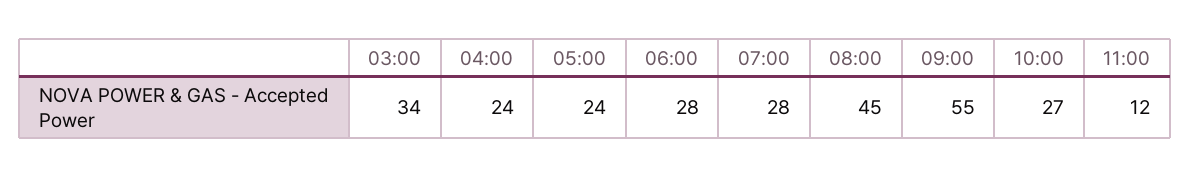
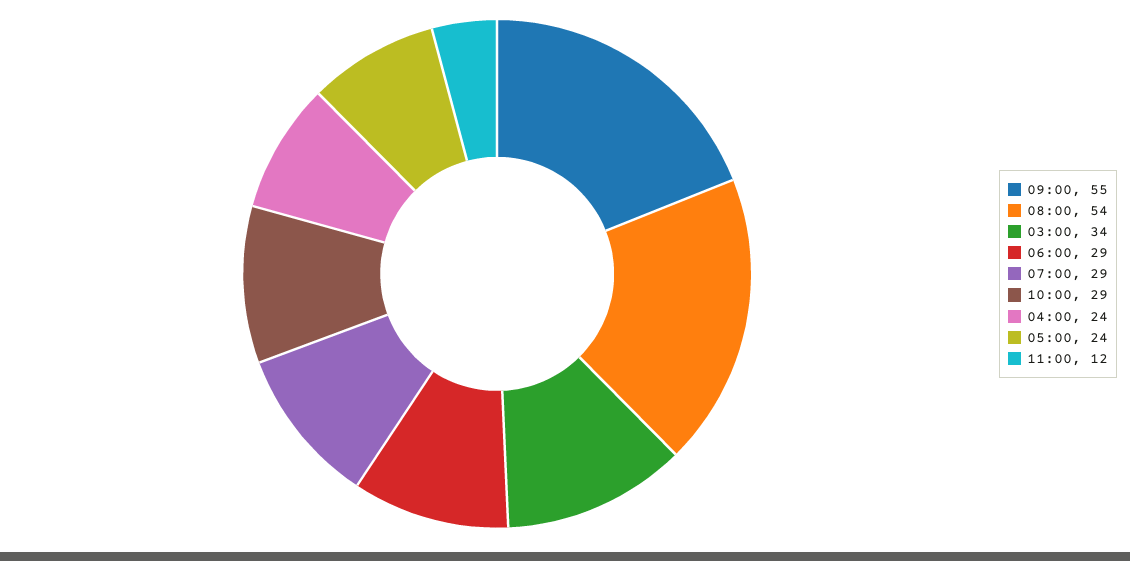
  {
    "03:00": 34,
    "04:00": 24,
    "05:00": 24,
-   "06:00": 28,
+   "06:00": 29,
-   "07:00": 28,
+   "07:00": 29,
-   "08:00": 45,
+   "08:00": 54,
    "09:00": 55,
-   "10:00": 27,
+   "10:00": 29,
    "11:00": 12
  }

